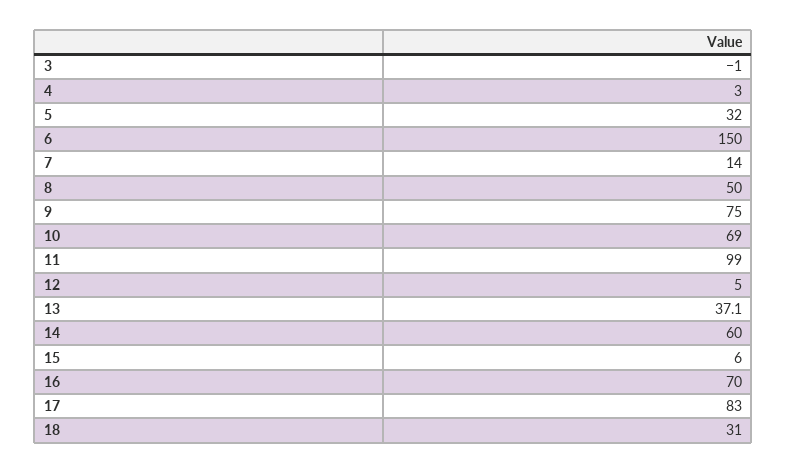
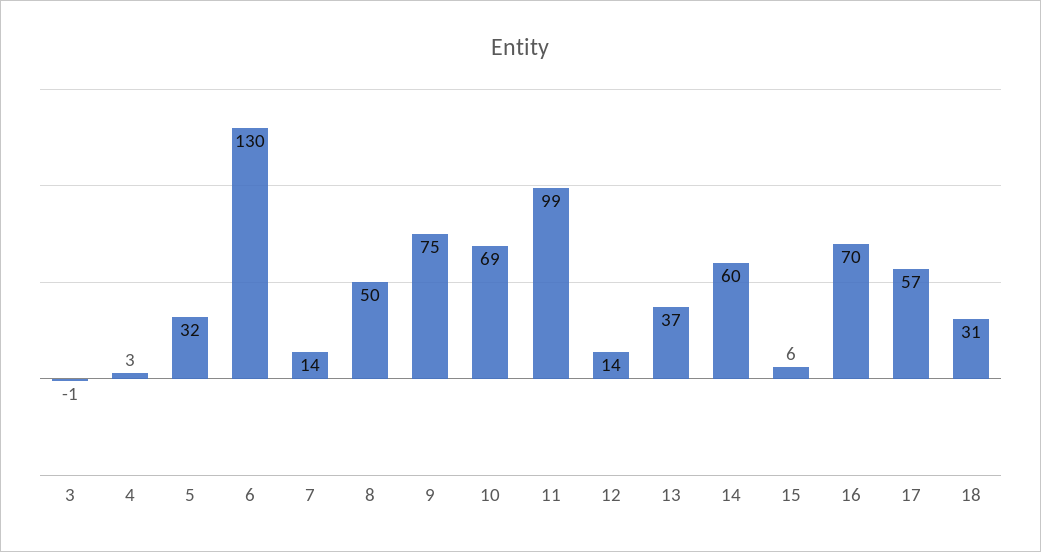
  {
    "3": -1,
    "4": 3,
    "5": 32,
-   "6": 150,
+   "6": 130,
    "7": 14,
    "8": 50,
    "9": 75,
    "10": 69,
    "11": 99,
-   "12": 5,
+   "12": 14,
    "13": 37.1,
    "14": 60,
    "15": 6,
    "16": 70,
-   "17": 83,
+   "17": 57,
    "18": 31
  }

